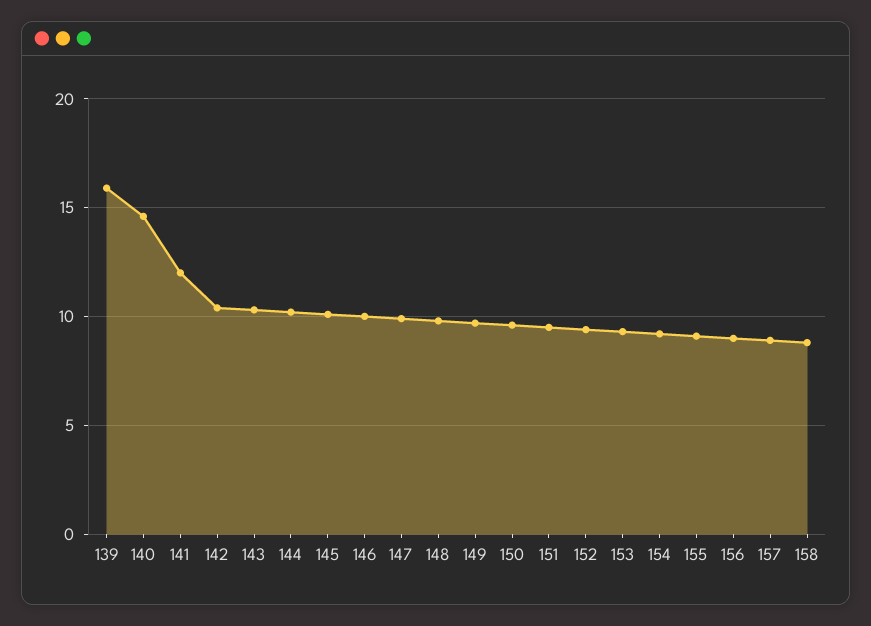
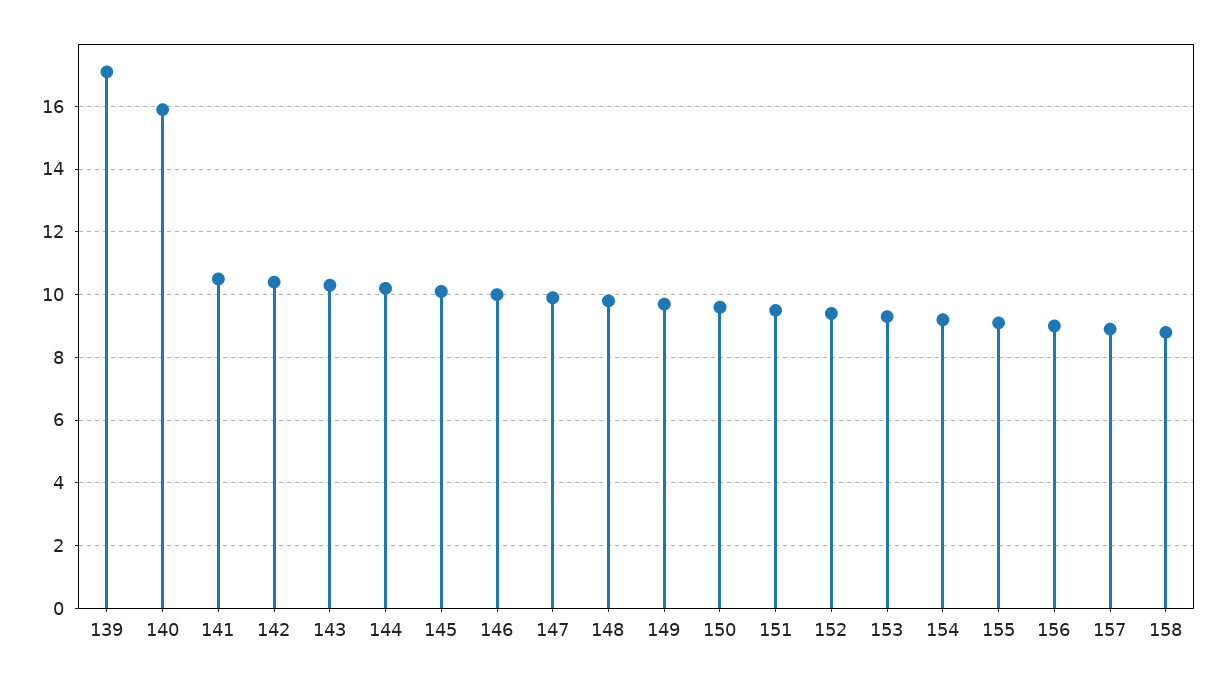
  {
-   "139": 16,
+   "139": 17,
-   "140": 14.5,
+   "140": 16,
-   "141": 12,
+   "141": 10.5,
    "142": 10.5,
    "143": 10.5,
    "144": 10,
    "145": 10,
    "146": 10,
    "147": 10,
    "148": 10,
    "149": 9.5,
    "150": 9.5,
    "151": 9.5,
    "152": 9.5,
    "153": 9.5,
    "154": 9,
    "155": 9,
    "156": 9,
    "157": 9,
    "158": 9
  }

